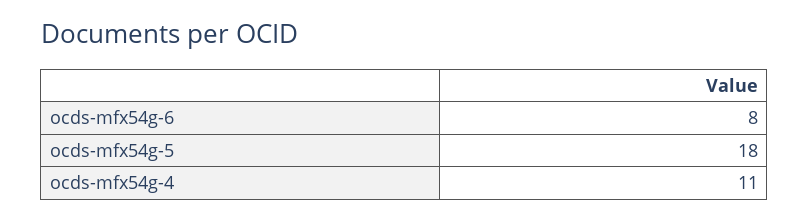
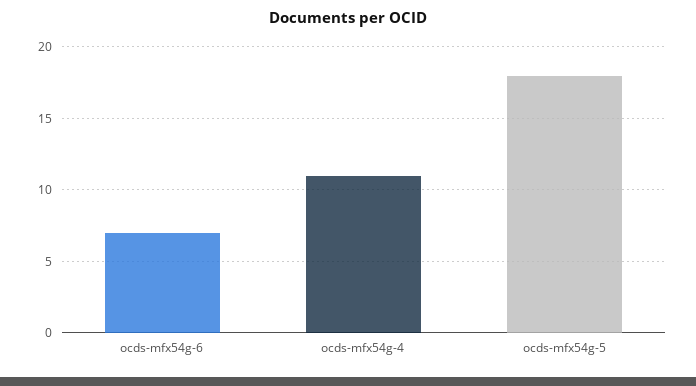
  {
-   "ocds-mfx54g-6": 8,
+   "ocds-mfx54g-6": 7,
    "ocds-mfx54g-5": 18,
    "ocds-mfx54g-4": 11
  }

